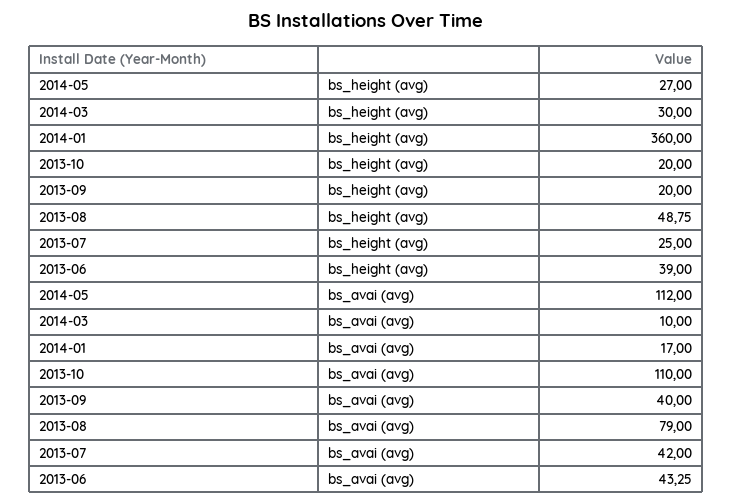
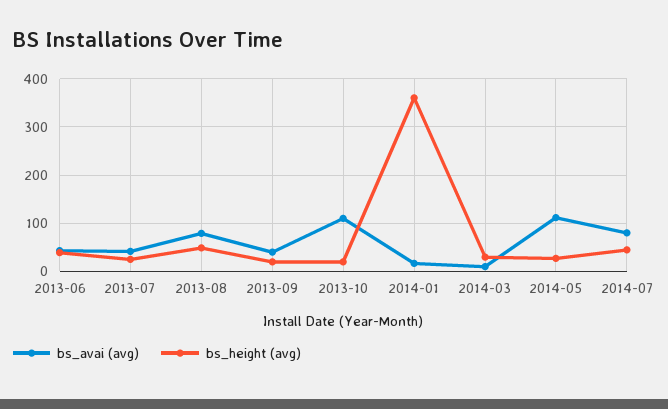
  {
    "bs_height (avg)": {
      "2014-05": 27,
      "2014-03": 30,
      "2014-01": 360,
      "2013-10": 20,
      "2013-09": 20,
      "2013-08": 48.75,
      "2013-07": 25,
-     "2013-06": 39
+     "2013-06": 39,
+     "2014-07": 40
    },
    "bs_avai (avg)": {
      "2014-05": 112,
      "2014-03": 10,
      "2014-01": 17,
      "2013-10": 110,
      "2013-09": 40,
      "2013-08": 79,
      "2013-07": 42,
-     "2013-06": 43.25
+     "2013-06": 43.25,
+     "2014-07": 80
    }
  }

